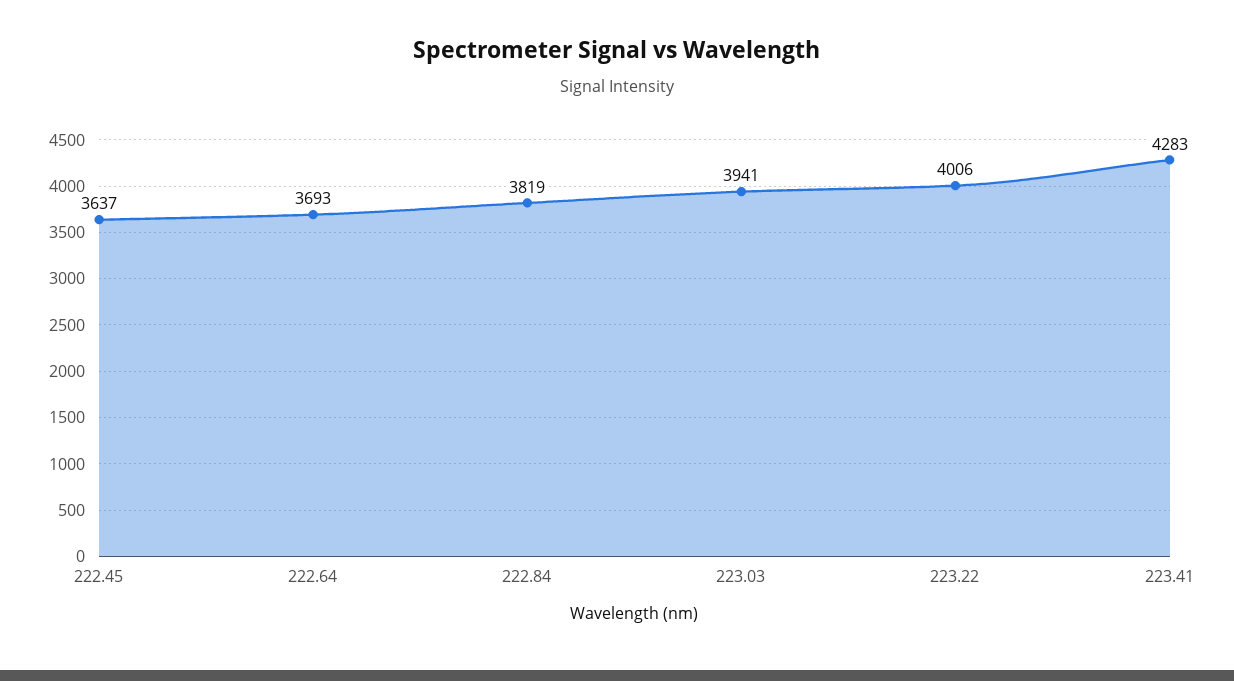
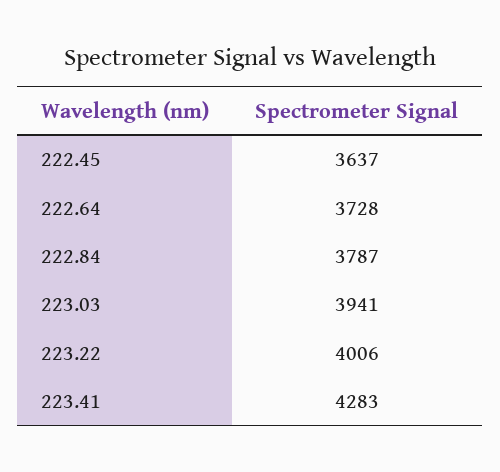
  {
    "222.45": 3637,
-   "222.64": 3693,
+   "222.64": 3728,
-   "222.84": 3819,
+   "222.84": 3787,
    "223.03": 3941,
    "223.22": 4006,
    "223.41": 4283
  }

